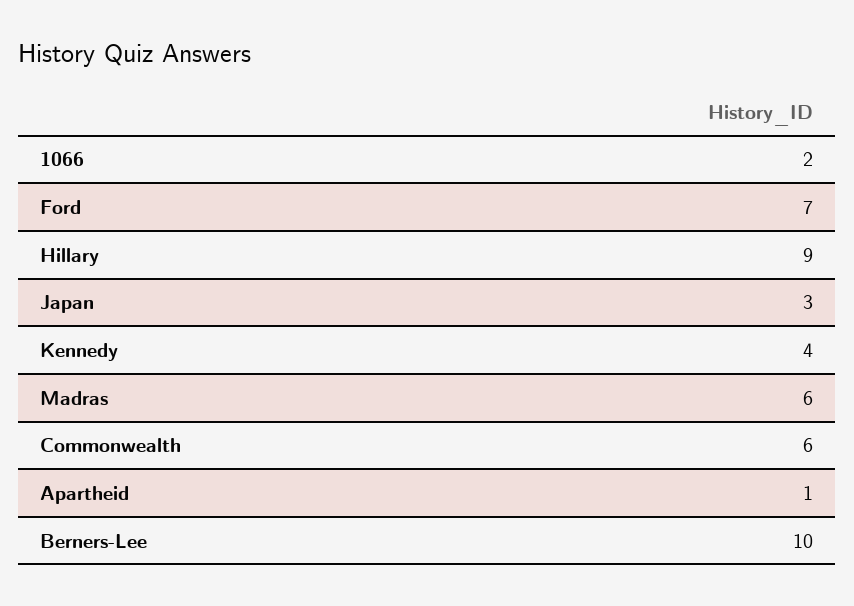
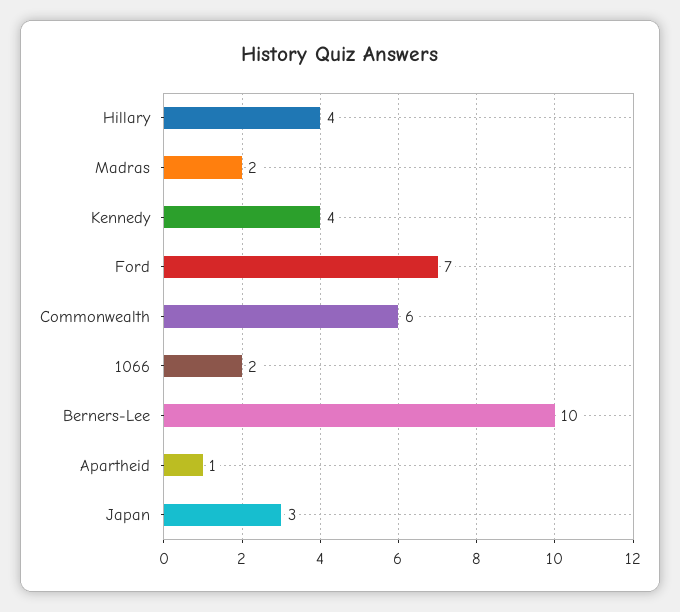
  {
    "1066": 2,
    "Ford": 7,
-   "Hillary": 9,
+   "Hillary": 4,
    "Japan": 3,
    "Kennedy": 4,
-   "Madras": 6,
+   "Madras": 2,
    "Commonwealth": 6,
    "Apartheid": 1,
    "Berners-Lee": 10
  }

